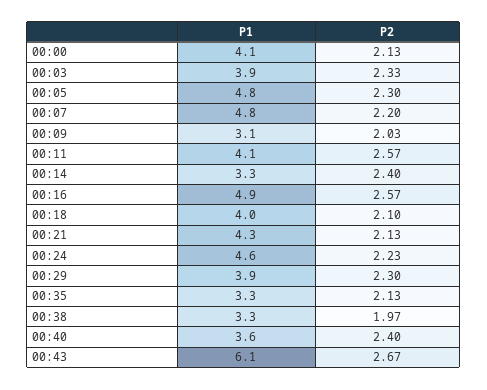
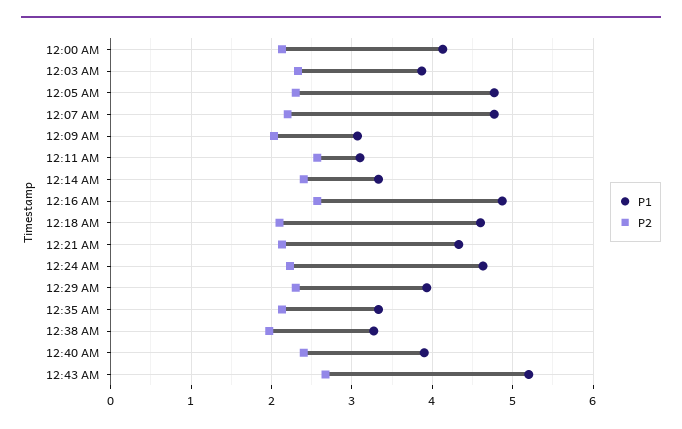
  {
    "P1": {
      "00:00": 4.1,
      "00:03": 3.9,
      "00:05": 4.8,
      "00:07": 4.8,
      "00:09": 3.1,
-     "00:11": 4.1,
+     "00:11": 3.1,
      "00:14": 3.3,
      "00:16": 4.9,
-     "00:18": 4,
+     "00:18": 4.6,
      "00:21": 4.3,
      "00:24": 4.6,
      "00:29": 3.9,
      "00:35": 3.3,
      "00:38": 3.3,
-     "00:40": 3.6,
+     "00:40": 3.9,
-     "00:43": 6.1
+     "00:43": 5.2
    },
    "P2": {
      "00:00": 2.13,
      "00:03": 2.33,
      "00:05": 2.3,
      "00:07": 2.2,
      "00:09": 2.03,
      "00:11": 2.57,
      "00:14": 2.4,
      "00:16": 2.57,
      "00:18": 2.1,
      "00:21": 2.13,
      "00:24": 2.23,
      "00:29": 2.3,
      "00:35": 2.13,
      "00:38": 1.97,
      "00:40": 2.4,
      "00:43": 2.67
    }
  }

